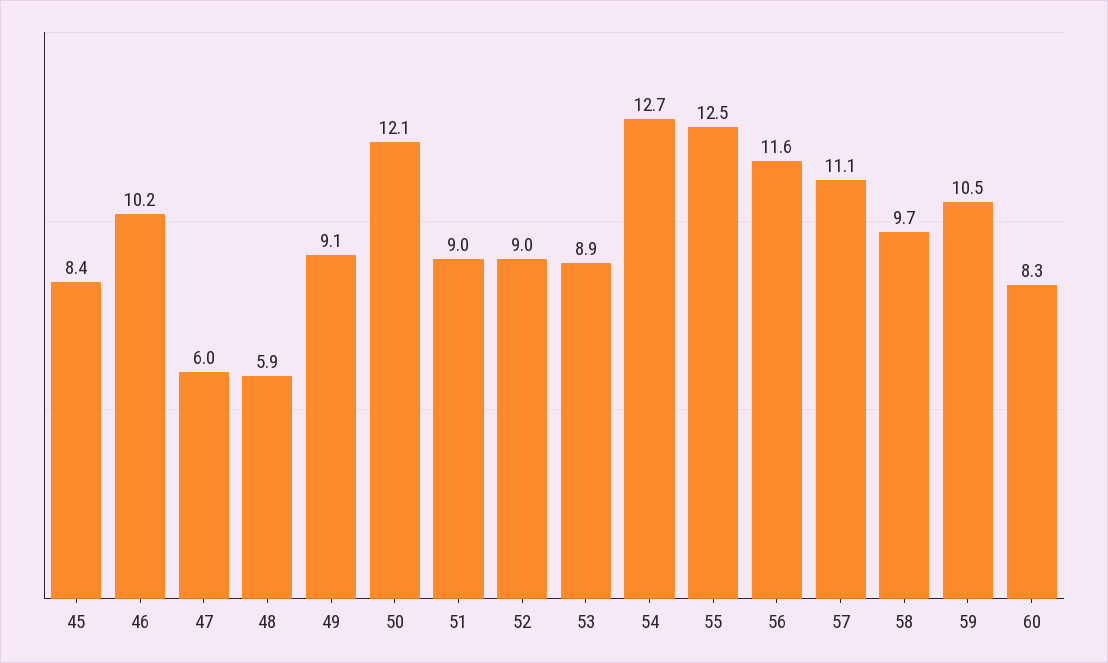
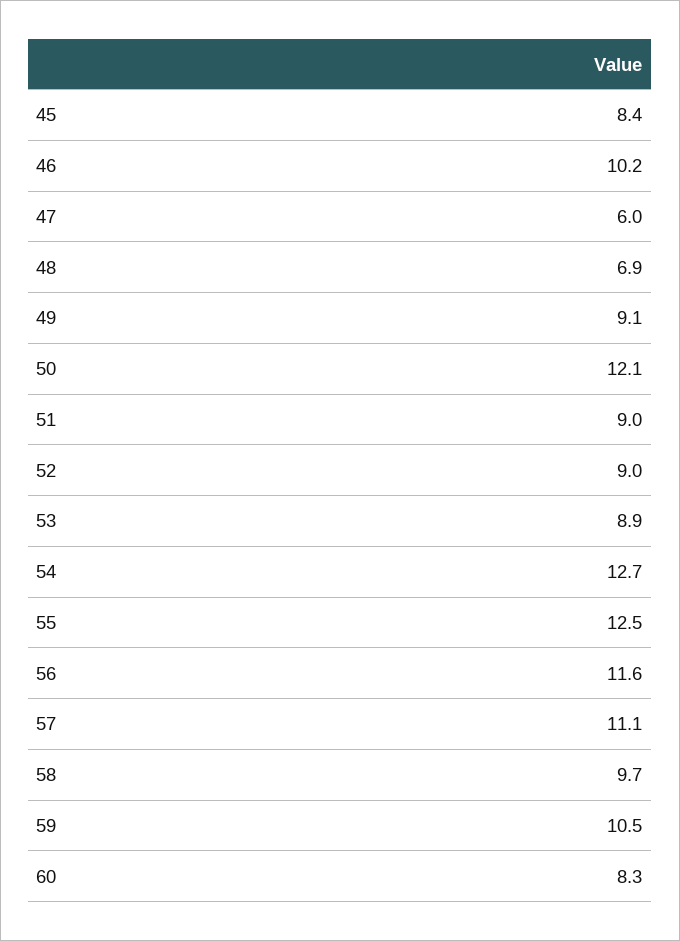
  {
    "45": 8.4,
    "46": 10.2,
    "47": 6,
-   "48": 5.9,
+   "48": 6.9,
    "49": 9.1,
    "50": 12.1,
    "51": 9,
    "52": 9,
    "53": 8.9,
    "54": 12.7,
    "55": 12.5,
    "56": 11.6,
    "57": 11.1,
    "58": 9.7,
    "59": 10.5,
    "60": 8.3
  }

